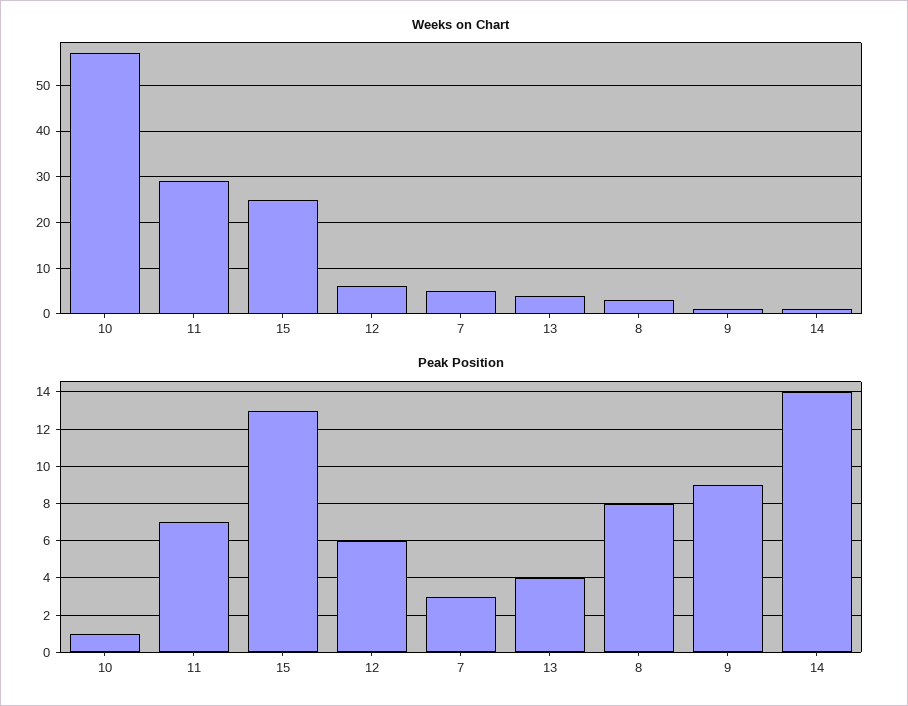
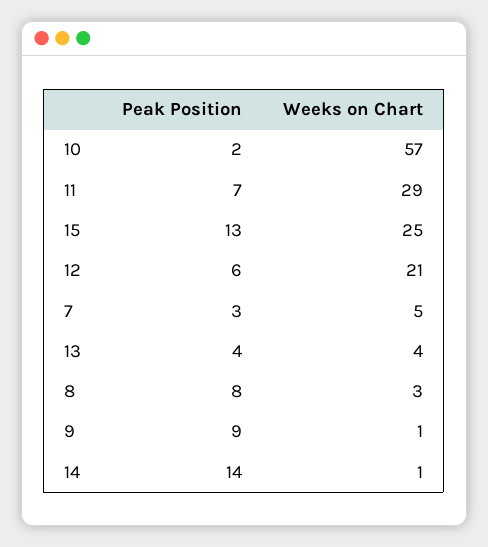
  {
    "Weeks on Chart": {
      "10": 57,
      "11": 29,
      "15": 25,
-     "12": 5,
+     "12": 21,
      "7": 5,
      "13": 4,
      "8": 3,
      "9": 1,
      "14": 1
    },
    "Peak Position": {
-     "10": 1,
+     "10": 2,
      "11": 7,
      "15": 13,
      "12": 6,
      "7": 3,
      "13": 4,
      "8": 8,
      "9": 9,
      "14": 14
    }
  }

